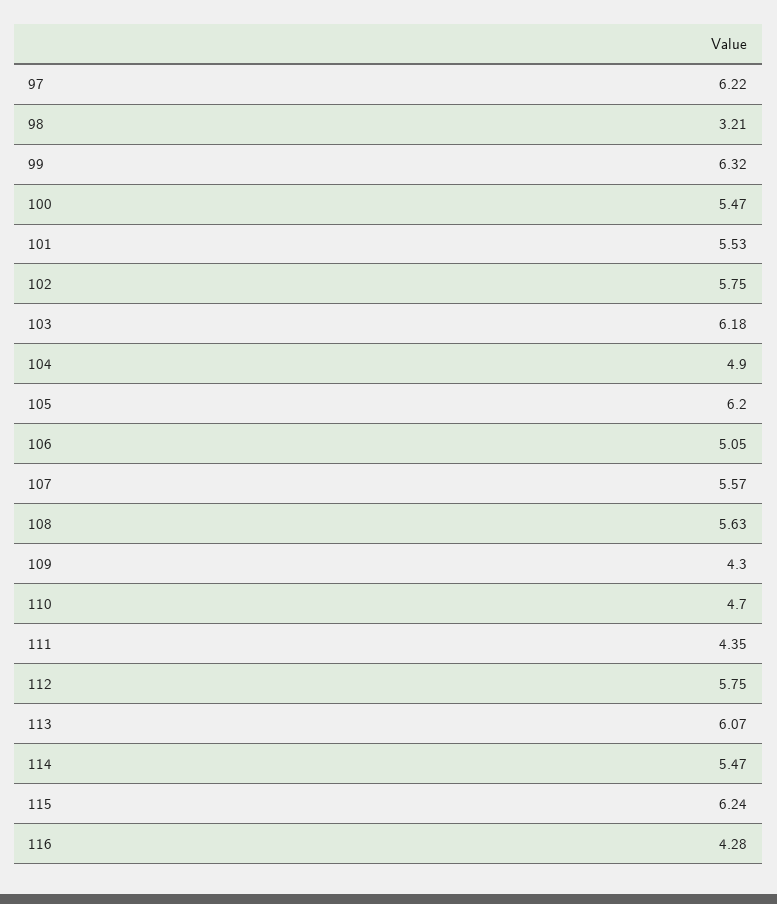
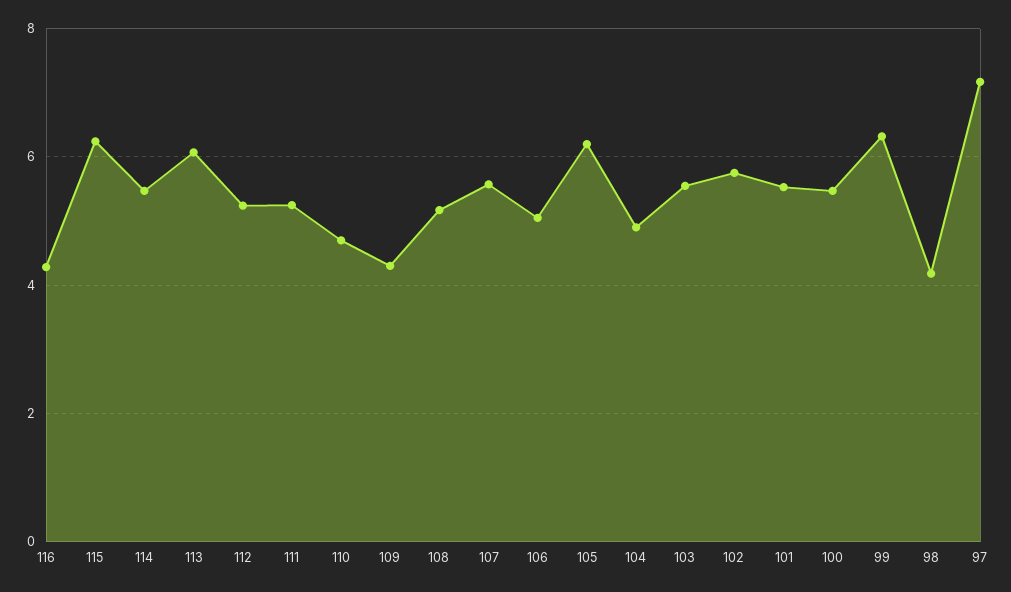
  {
-   "97": 6.22,
+   "97": 7.2,
-   "98": 3.21,
+   "98": 4.2,
    "99": 6.32,
    "100": 5.47,
    "101": 5.53,
    "102": 5.75,
-   "103": 6.18,
+   "103": 5.6,
    "104": 4.9,
    "105": 6.2,
    "106": 5.05,
    "107": 5.57,
-   "108": 5.63,
+   "108": 5.2,
    "109": 4.3,
    "110": 4.7,
-   "111": 4.35,
+   "111": 5.2,
-   "112": 5.75,
+   "112": 5.2,
    "113": 6.07,
    "114": 5.47,
    "115": 6.24,
    "116": 4.28
  }

